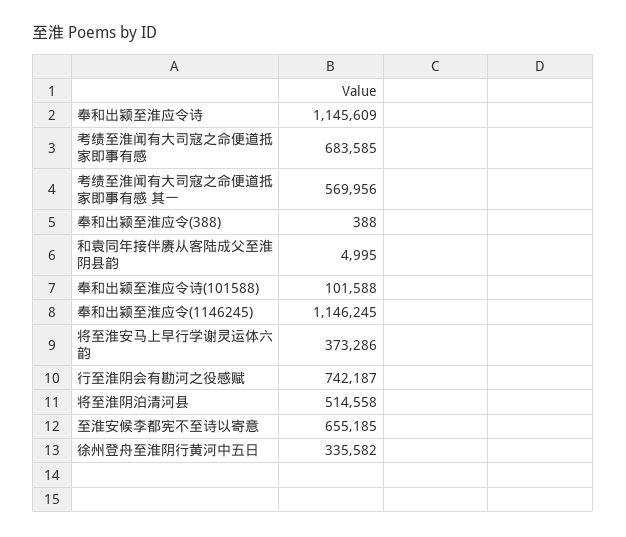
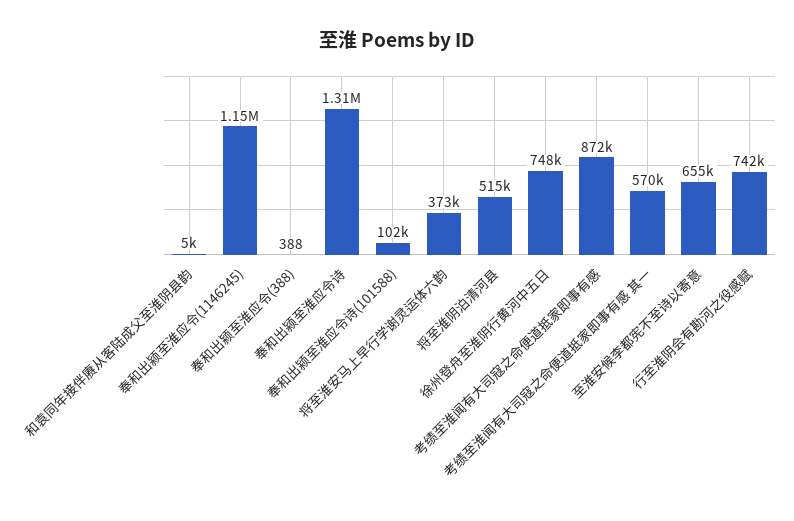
  {
-   "奉和出颍至淮应令诗": 1145609,
+   "奉和出颍至淮应令诗": 1310000,
-   "考绩至淮闻有大司寇之命便道抵家即事有感": 683585,
+   "考绩至淮闻有大司寇之命便道抵家即事有感": 872000,
    "考绩至淮闻有大司寇之命便道抵家即事有感 其一": 569956,
    "奉和出颍至淮应令(388)": 388,
    "和袁同年接伴赓从客陆成父至淮阴县韵": 4995,
    "奉和出颍至淮应令诗(101588)": 101588,
    "奉和出颍至淮应令(1146245)": 1146245,
    "将至淮安马上早行学谢灵运体六韵": 373286,
    "行至淮阴会有勘河之役感赋": 742187,
    "将至淮阴泊清河县": 514558,
    "至淮安候李都宪不至诗以寄意": 655185,
-   "徐州登舟至淮阴行黄河中五日": 335582
+   "徐州登舟至淮阴行黄河中五日": 748000
  }

